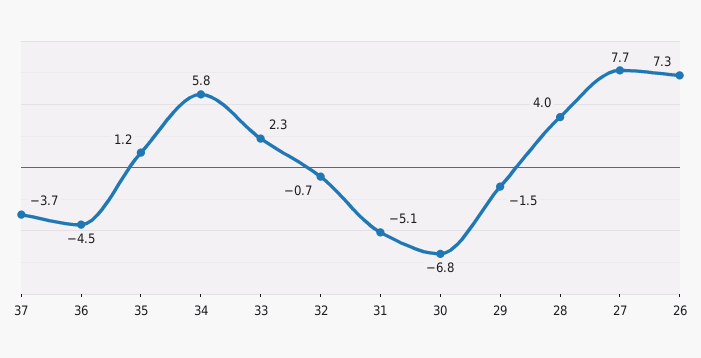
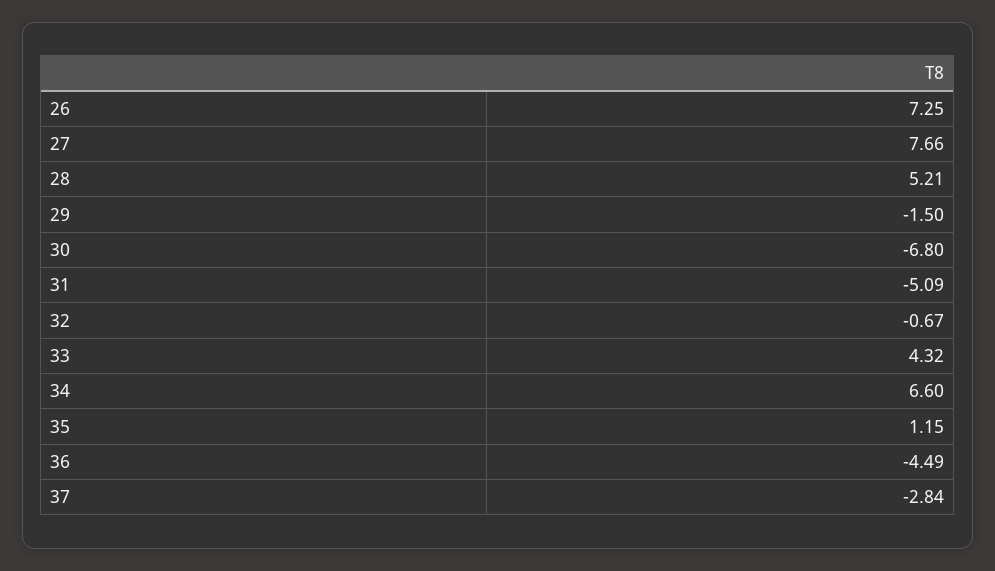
  {
-   "37": -3.7,
+   "37": -2.84,
    "36": -4.49,
    "35": 1.15,
-   "34": 5.8,
+   "34": 6.6,
-   "33": 2.3,
+   "33": 4.32,
    "32": -0.67,
    "31": -5.09,
    "30": -6.8,
    "29": -1.5,
-   "28": 4,
+   "28": 5.21,
    "27": 7.66,
    "26": 7.25
  }

